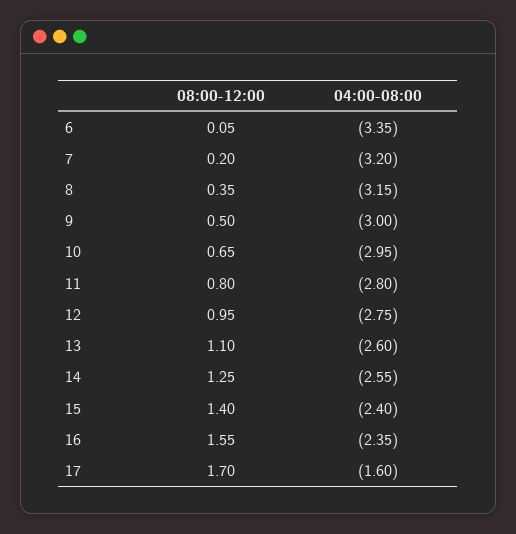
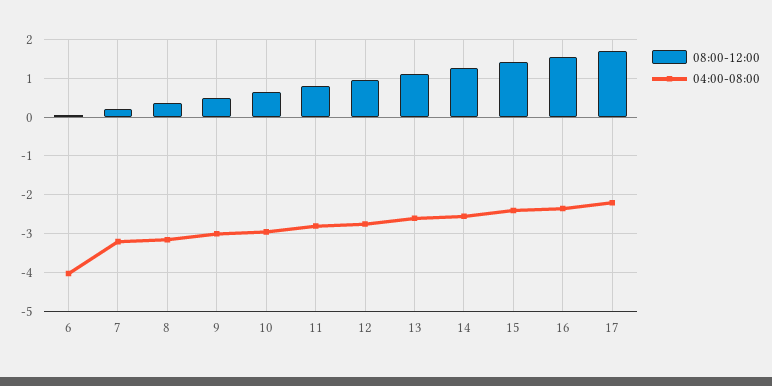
  {
    "08:00-12:00": {
      "6": 0.05,
      "7": 0.2,
      "8": 0.35,
      "9": 0.5,
      "10": 0.65,
      "11": 0.8,
      "12": 0.95,
      "13": 1.1,
      "14": 1.25,
      "15": 1.4,
      "16": 1.55,
      "17": 1.7
    },
    "04:00-08:00": {
-     "6": -3.35,
+     "6": -4,
      "7": -3.2,
      "8": -3.15,
      "9": -3,
      "10": -2.95,
      "11": -2.8,
      "12": -2.75,
      "13": -2.6,
      "14": -2.55,
      "15": -2.4,
      "16": -2.35,
-     "17": -1.6
+     "17": -2.2
    }
  }

